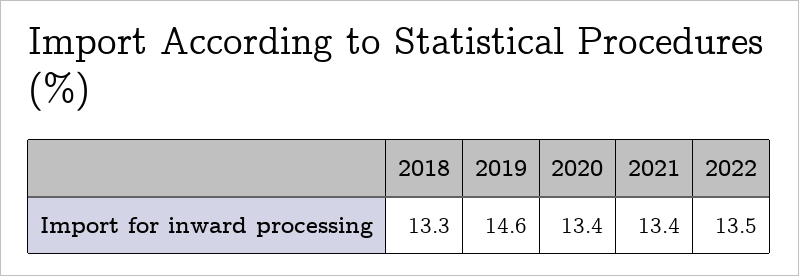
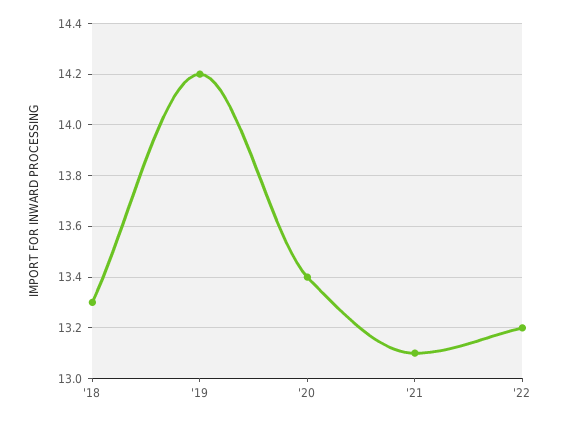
  {
    "2018": 13.3,
-   "2019": 14.6,
+   "2019": 14.2,
    "2020": 13.4,
-   "2021": 13.4,
+   "2021": 13.1,
-   "2022": 13.5
+   "2022": 13.2
  }

